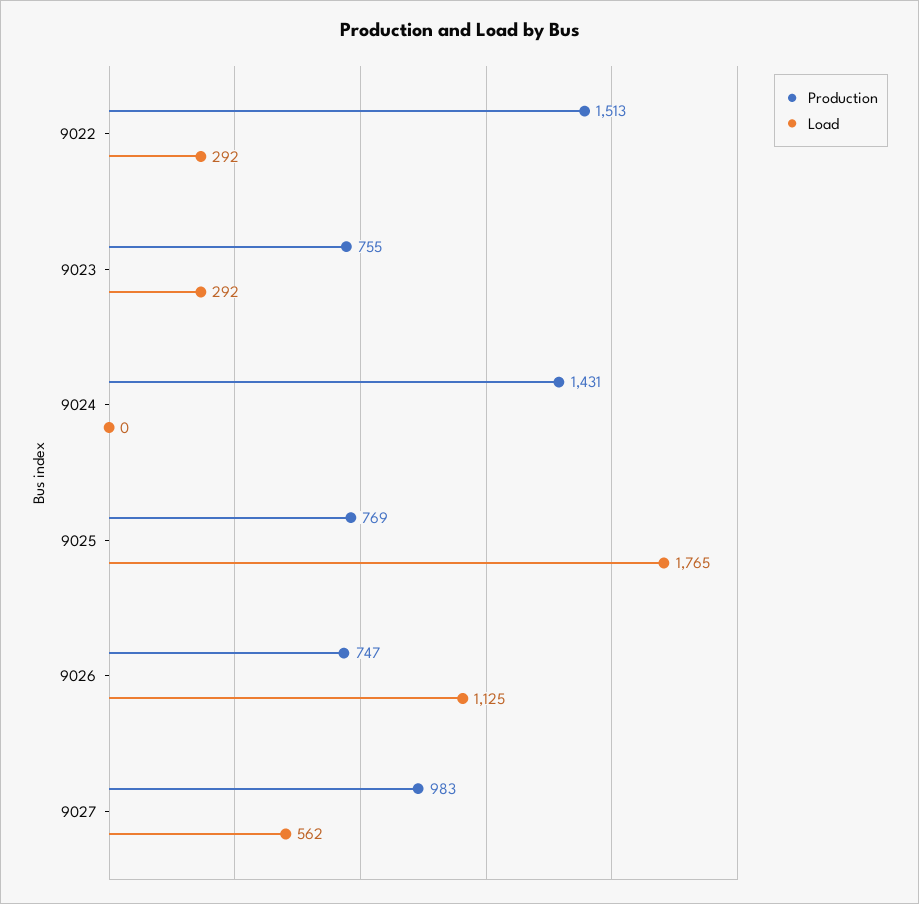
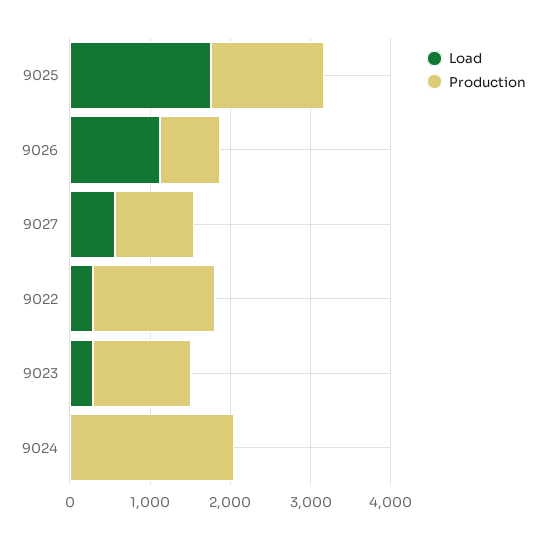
  {
    "Production": {
      "9022": 1513,
-     "9023": 755,
+     "9023": 1200,
-     "9024": 1431,
+     "9024": 2000,
-     "9025": 769,
+     "9025": 1400,
      "9026": 747,
      "9027": 983
    },
    "Load": {
      "9022": 292,
      "9023": 292,
      "9024": 0,
      "9025": 1765,
      "9026": 1125,
      "9027": 562
    }
  }

